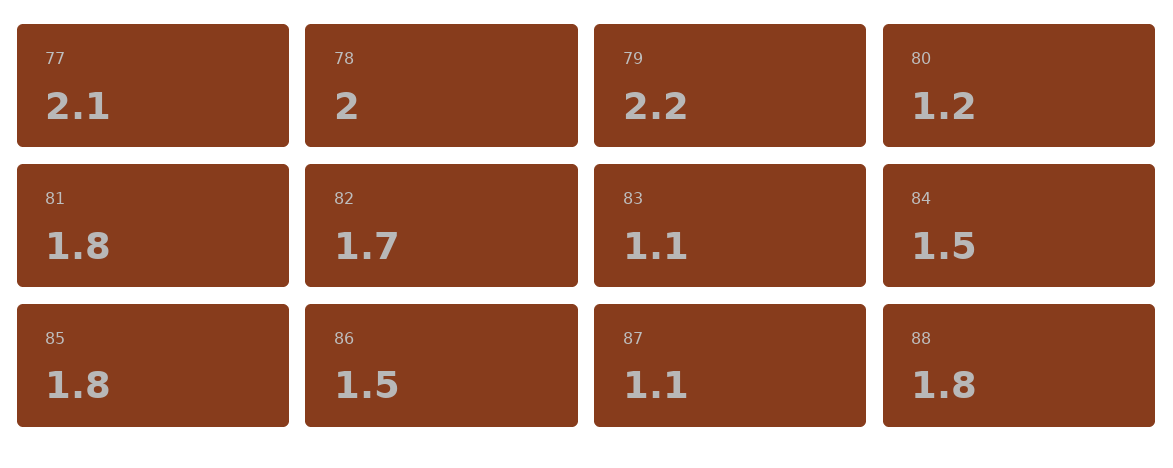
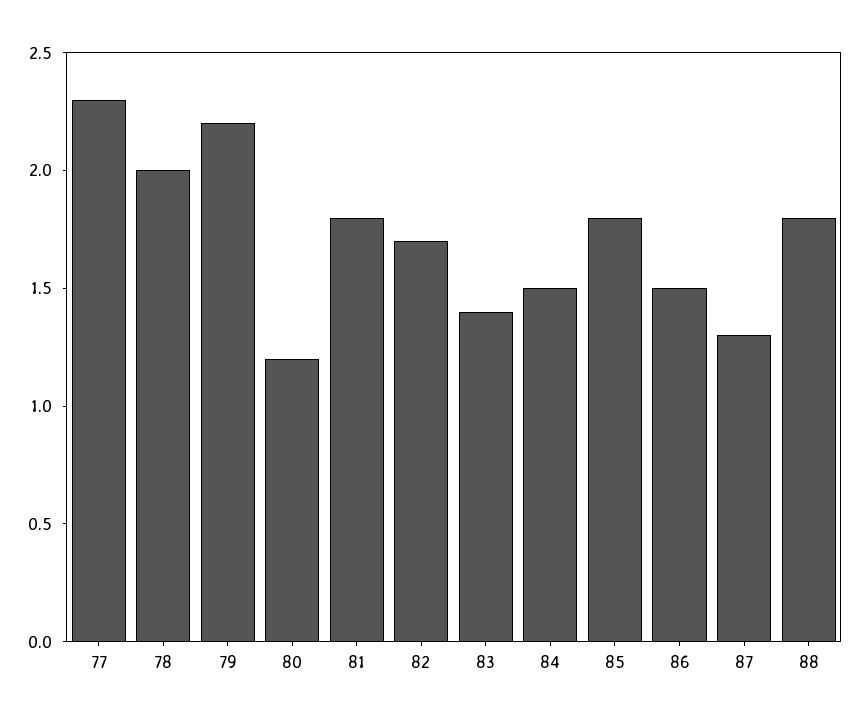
  {
-   "77": 2.1,
+   "77": 2.3,
    "78": 2,
    "79": 2.2,
    "80": 1.2,
    "81": 1.8,
    "82": 1.7,
-   "83": 1.1,
+   "83": 1.4,
    "84": 1.5,
    "85": 1.8,
    "86": 1.5,
-   "87": 1.1,
+   "87": 1.3,
    "88": 1.8
  }

